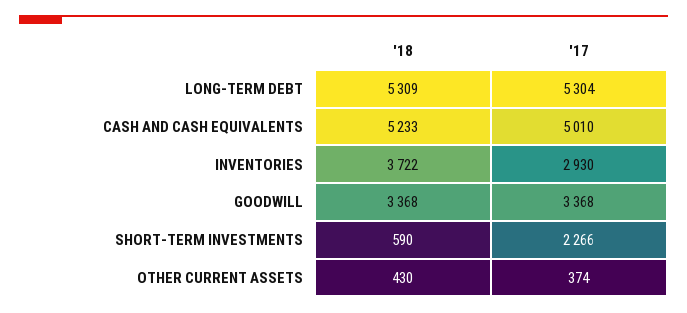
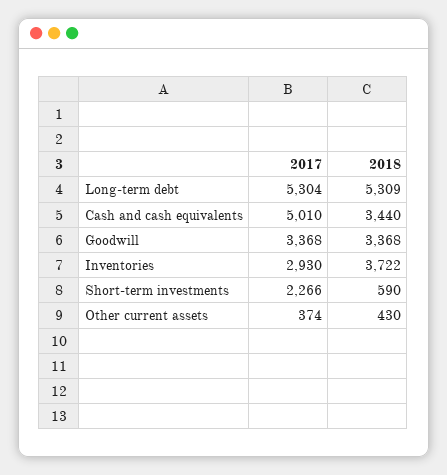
  {
    "'18": {
      "LONG-TERM DEBT": 5309,
-     "CASH AND CASH EQUIVALENTS": 5233,
+     "CASH AND CASH EQUIVALENTS": 3440,
      "INVENTORIES": 3722,
      "GOODWILL": 3368,
      "SHORT-TERM INVESTMENTS": 590,
      "OTHER CURRENT ASSETS": 430
    },
    "'17": {
      "LONG-TERM DEBT": 5304,
      "CASH AND CASH EQUIVALENTS": 5010,
      "INVENTORIES": 2930,
      "GOODWILL": 3368,
      "SHORT-TERM INVESTMENTS": 2266,
      "OTHER CURRENT ASSETS": 374
    }
  }

